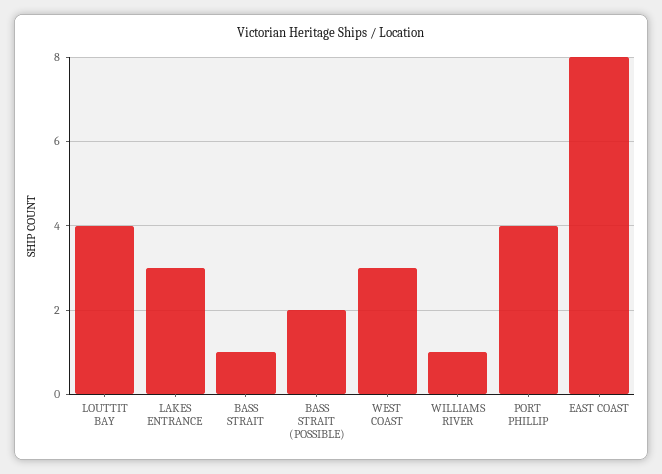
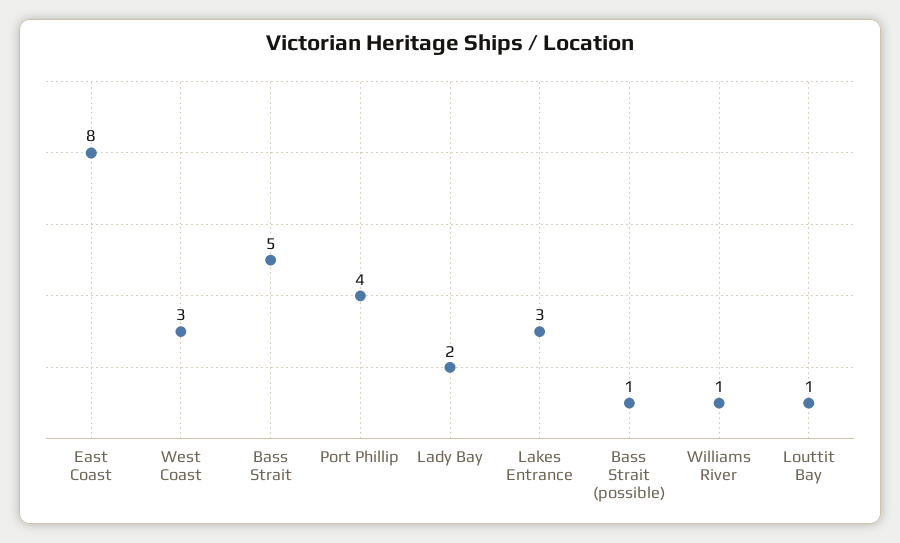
  {
-   "LOUTTIT BAY": 4,
+   "LOUTTIT BAY": 1,
    "LAKES ENTRANCE": 3,
-   "BASS STRAIT": 1,
+   "BASS STRAIT": 5,
-   "BASS STRAIT (POSSIBLE)": 2,
+   "BASS STRAIT (POSSIBLE)": 1,
    "WEST COAST": 3,
    "WILLIAMS RIVER": 1,
    "PORT PHILLIP": 4,
-   "EAST COAST": 8
+   "EAST COAST": 8,
+   "Lady Bay": 2
  }

